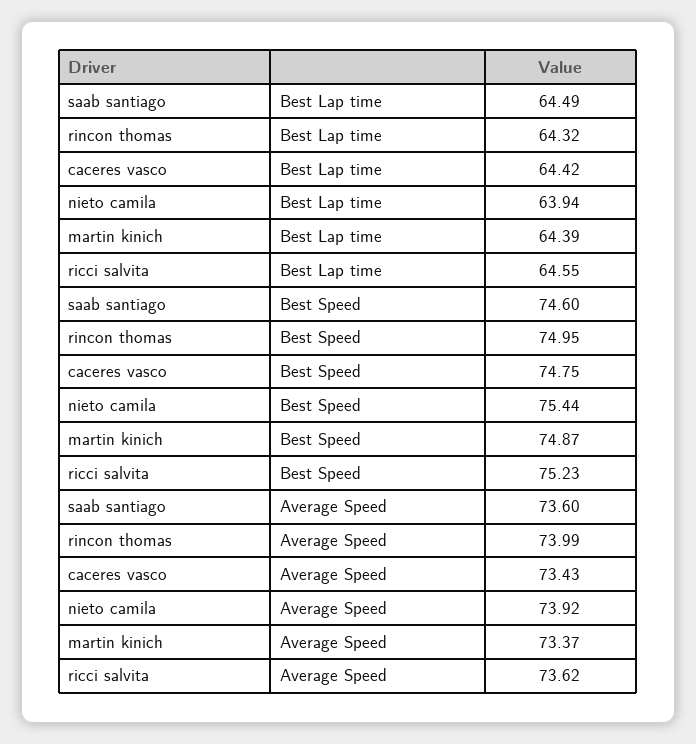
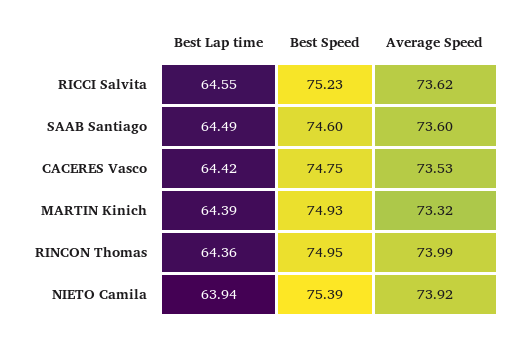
  {
    "saab santiago": {
      "Best Lap time": 64.49,
      "Best Speed": 74.6,
      "Average Speed": 73.6
    },
    "rincon thomas": {
-     "Best Lap time": 64.32,
+     "Best Lap time": 64.36,
      "Best Speed": 74.95,
      "Average Speed": 73.99
    },
    "caceres vasco": {
      "Best Lap time": 64.42,
      "Best Speed": 74.75,
-     "Average Speed": 73.43
+     "Average Speed": 73.53
    },
    "nieto camila": {
      "Best Lap time": 63.94,
-     "Best Speed": 75.44,
+     "Best Speed": 75.39,
      "Average Speed": 73.92
    },
    "martin kinich": {
      "Best Lap time": 64.39,
-     "Best Speed": 74.87,
+     "Best Speed": 74.93,
-     "Average Speed": 73.37
+     "Average Speed": 73.32
    },
    "ricci salvita": {
      "Best Lap time": 64.55,
      "Best Speed": 75.23,
      "Average Speed": 73.62
    }
  }

